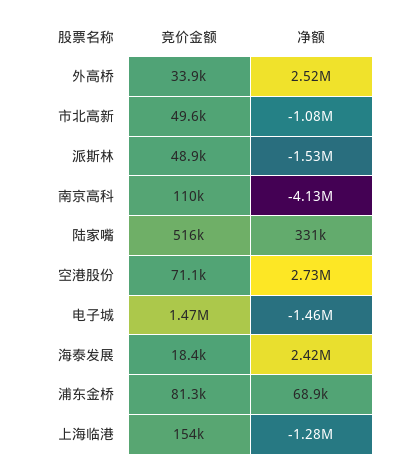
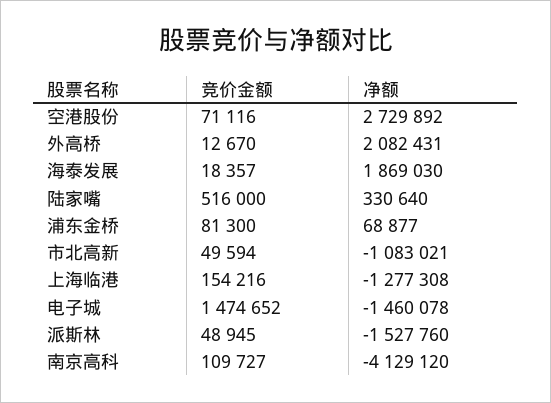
  {
    "竞价金额": {
-     "外高桥": 33900,
+     "外高桥": 12670,
      "市北高新": 49594,
      "派斯林": 48945,
      "南京高科": 109727,
      "陆家嘴": 516000,
      "空港股份": 71116,
      "电子城": 1474652,
      "海泰发展": 18357,
      "浦东金桥": 81300,
      "上海临港": 154216
    },
    "净额": {
-     "外高桥": 2520000,
+     "外高桥": 2082431,
      "市北高新": -1083021,
      "派斯林": -1527760,
      "南京高科": -4129120,
      "陆家嘴": 330640,
      "空港股份": 2729892,
      "电子城": -1460078,
-     "海泰发展": 2420000,
+     "海泰发展": 1869030,
      "浦东金桥": 68877,
      "上海临港": -1277308
    }
  }

